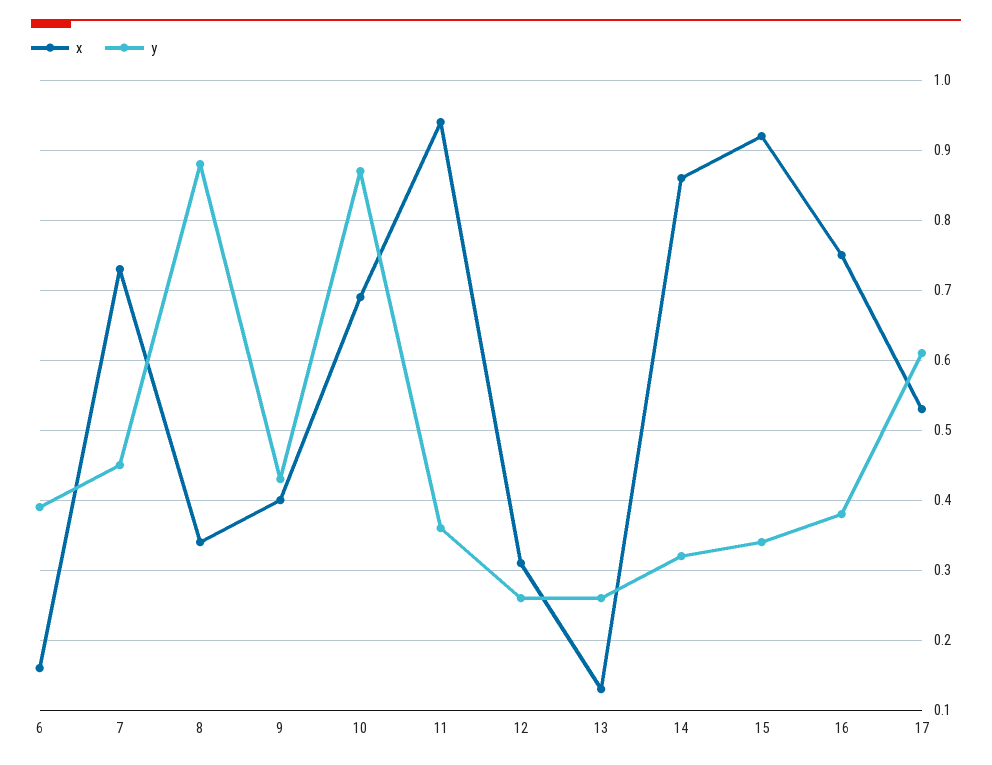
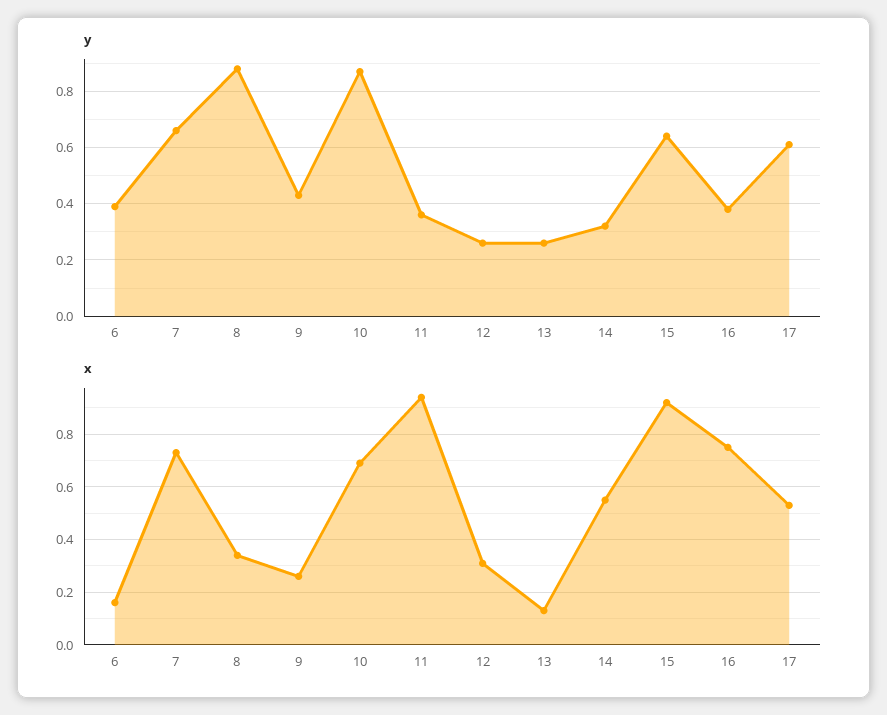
  {
    "x": {
      "6": 0.16,
      "7": 0.73,
      "8": 0.34,
-     "9": 0.4,
+     "9": 0.25,
      "10": 0.69,
      "11": 0.94,
      "12": 0.31,
      "13": 0.13,
-     "14": 0.86,
+     "14": 0.55,
      "15": 0.92,
      "16": 0.75,
      "17": 0.53
    },
    "y": {
      "6": 0.39,
-     "7": 0.45,
+     "7": 0.65,
      "8": 0.88,
      "9": 0.43,
      "10": 0.87,
      "11": 0.36,
      "12": 0.26,
      "13": 0.26,
      "14": 0.32,
-     "15": 0.34,
+     "15": 0.65,
      "16": 0.38,
      "17": 0.61
    }
  }

